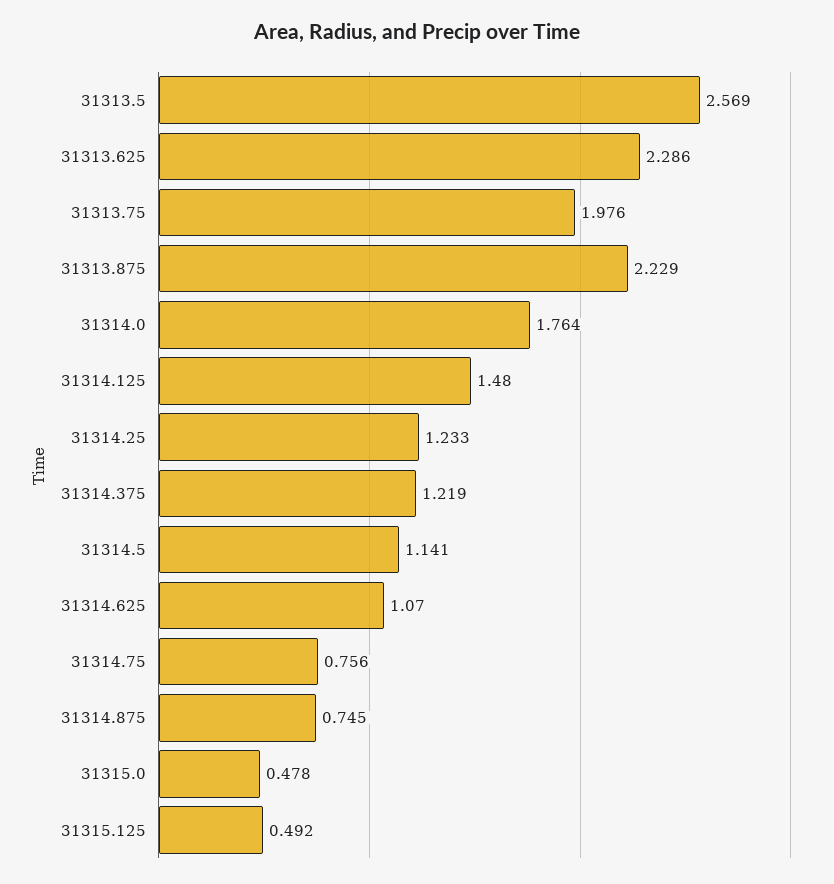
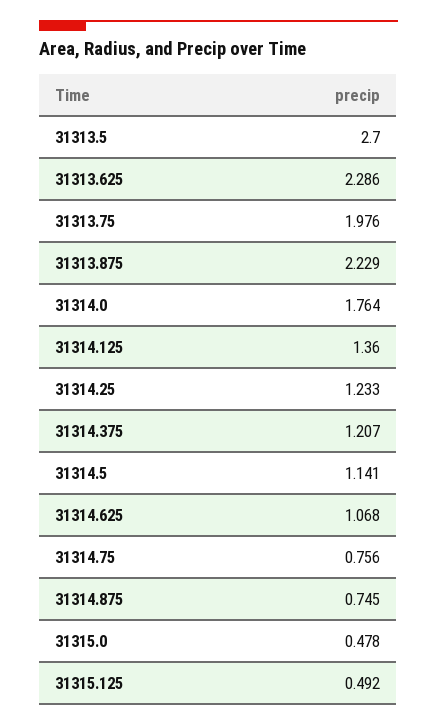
  {
-   "31313.5": 2.569,
+   "31313.5": 2.7,
    "31313.625": 2.286,
    "31313.75": 1.976,
    "31313.875": 2.229,
    "31314.0": 1.764,
-   "31314.125": 1.48,
+   "31314.125": 1.36,
    "31314.25": 1.233,
-   "31314.375": 1.219,
+   "31314.375": 1.207,
    "31314.5": 1.141,
-   "31314.625": 1.07,
+   "31314.625": 1.068,
    "31314.75": 0.756,
    "31314.875": 0.745,
    "31315.0": 0.478,
    "31315.125": 0.492
  }

